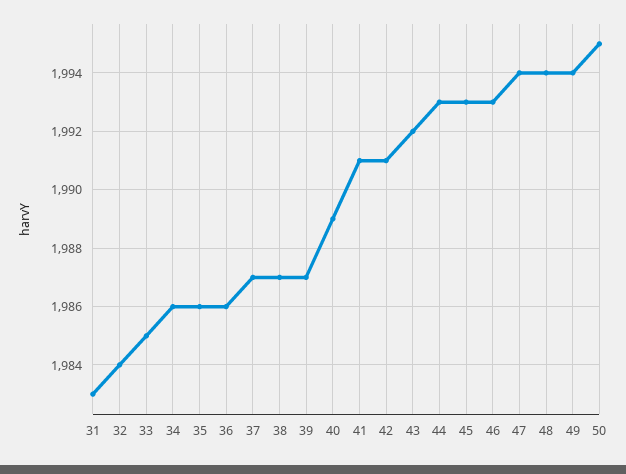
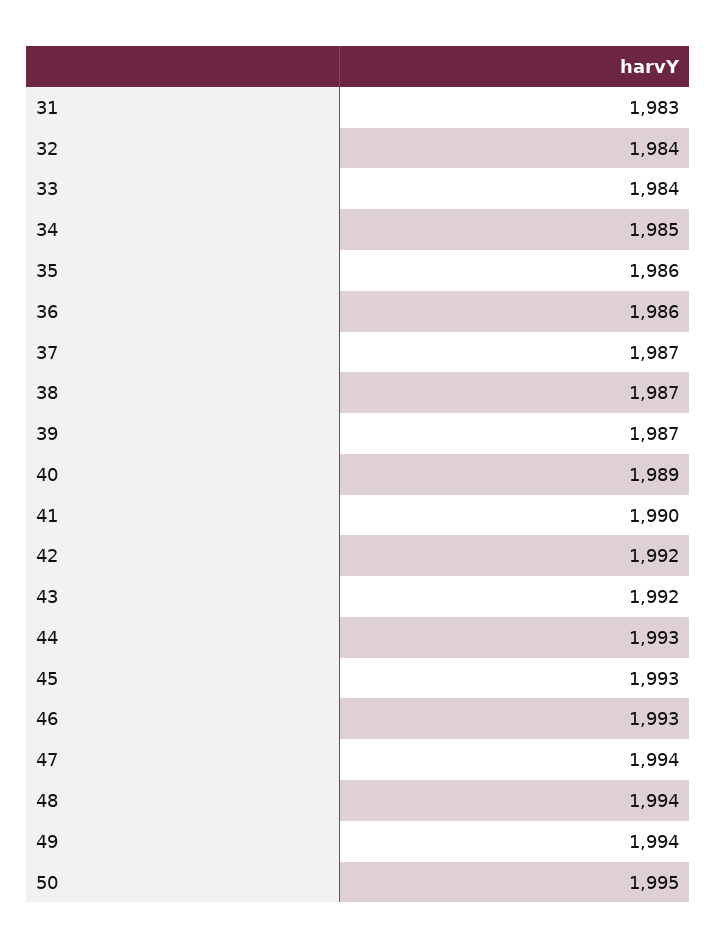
  {
    "31": 1983,
    "32": 1984,
-   "33": 1985,
+   "33": 1984,
-   "34": 1986,
+   "34": 1985,
    "35": 1986,
    "36": 1986,
    "37": 1987,
    "38": 1987,
    "39": 1987,
    "40": 1989,
-   "41": 1991,
+   "41": 1990,
-   "42": 1991,
+   "42": 1992,
    "43": 1992,
    "44": 1993,
    "45": 1993,
    "46": 1993,
    "47": 1994,
    "48": 1994,
    "49": 1994,
    "50": 1995
  }

